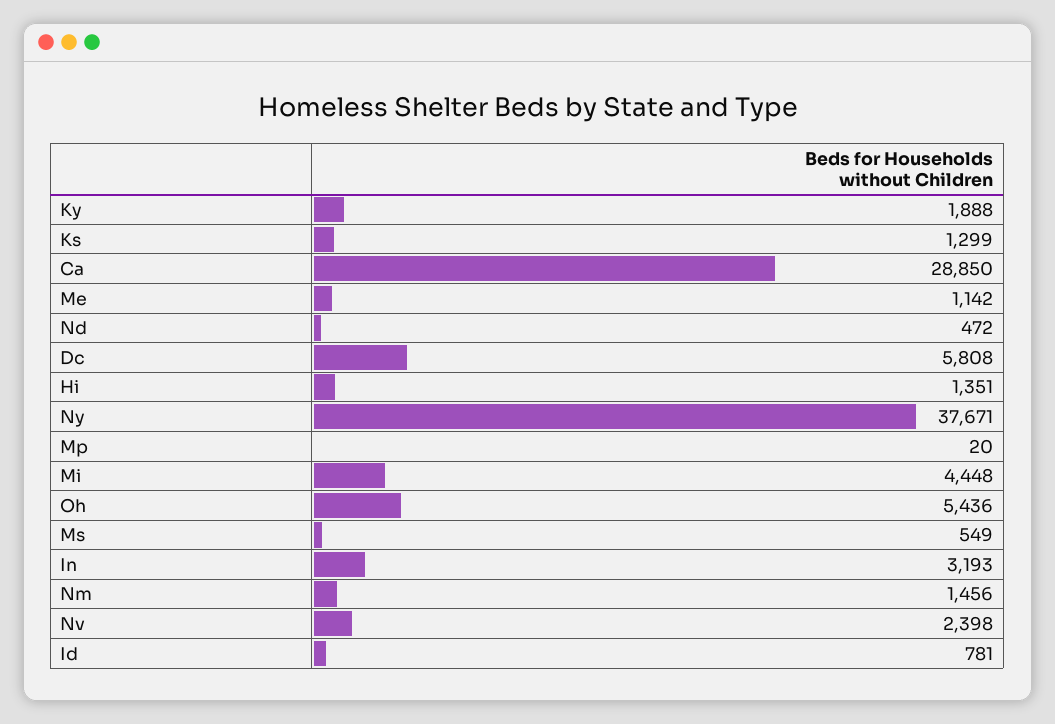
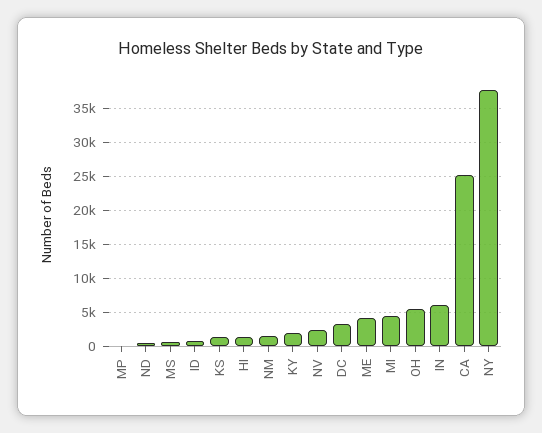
  {
    "Ky": 1888,
    "Ks": 1299,
-   "Ca": 28850,
+   "Ca": 25000,
-   "Me": 1142,
+   "Me": 4000,
    "Nd": 472,
-   "Dc": 5808,
+   "Dc": 3000,
    "Hi": 1351,
    "Ny": 37671,
    "Mp": 20,
    "Mi": 4448,
    "Oh": 5436,
    "Ms": 549,
-   "In": 3193,
+   "In": 6000,
    "Nm": 1456,
    "Nv": 2398,
    "Id": 781
  }

